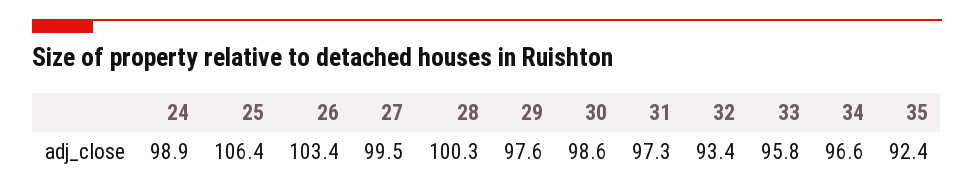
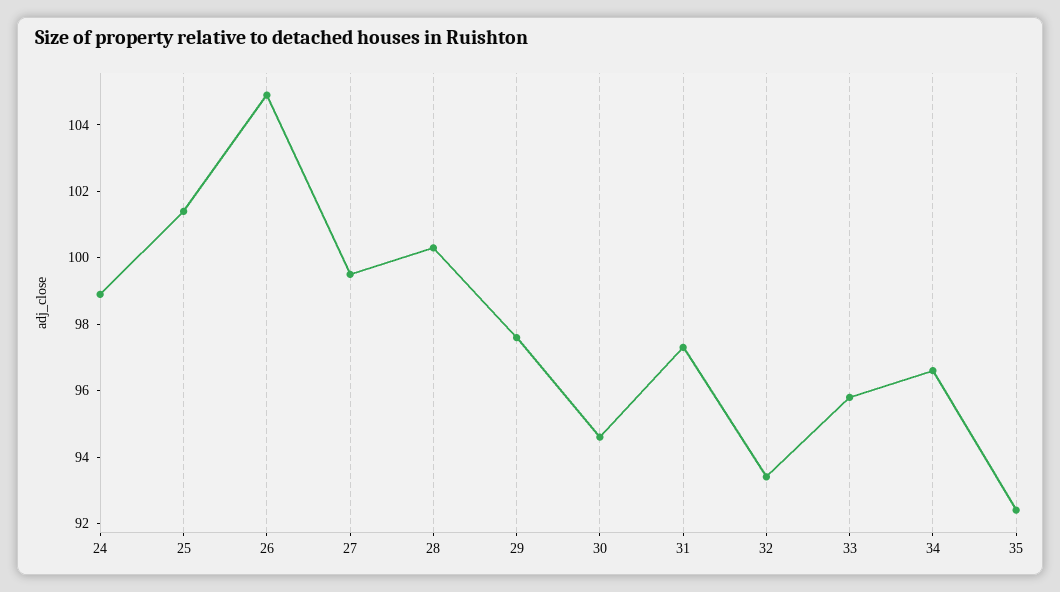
  {
    "24": 98.9,
-   "25": 106.4,
+   "25": 101.5,
-   "26": 103.4,
+   "26": 105,
    "27": 99.5,
    "28": 100.3,
    "29": 97.6,
-   "30": 98.6,
+   "30": 94.5,
    "31": 97.3,
    "32": 93.4,
    "33": 95.8,
    "34": 96.6,
    "35": 92.4
  }

